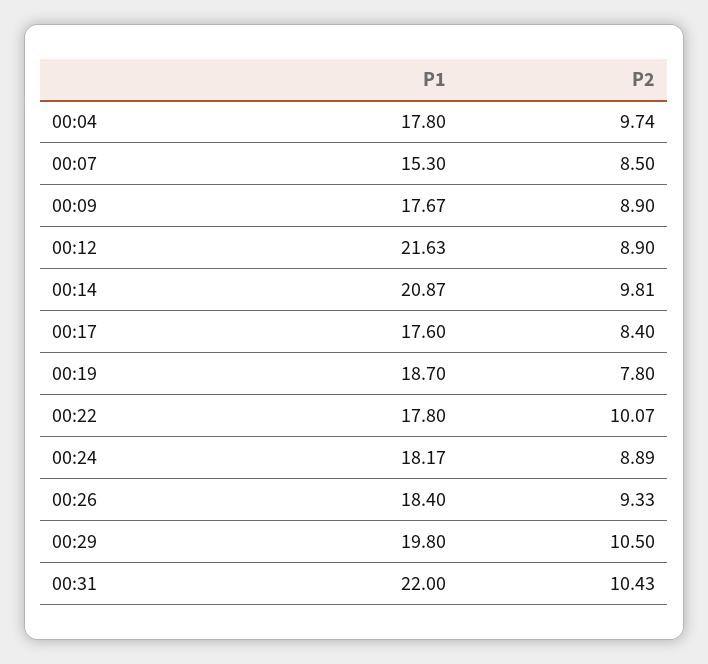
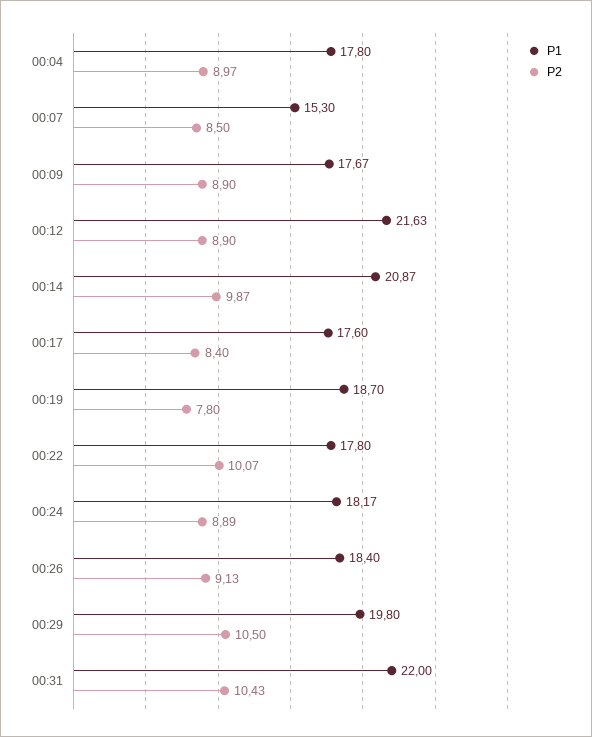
  {
    "P1": {
      "00:04": 17.8,
      "00:07": 15.3,
      "00:09": 17.67,
      "00:12": 21.63,
      "00:14": 20.87,
      "00:17": 17.6,
      "00:19": 18.7,
      "00:22": 17.8,
      "00:24": 18.17,
      "00:26": 18.4,
      "00:29": 19.8,
      "00:31": 22
    },
    "P2": {
-     "00:04": 9.74,
+     "00:04": 8.97,
      "00:07": 8.5,
      "00:09": 8.9,
      "00:12": 8.9,
-     "00:14": 9.81,
+     "00:14": 9.87,
      "00:17": 8.4,
      "00:19": 7.8,
      "00:22": 10.07,
      "00:24": 8.89,
-     "00:26": 9.33,
+     "00:26": 9.13,
      "00:29": 10.5,
      "00:31": 10.43
    }
  }

